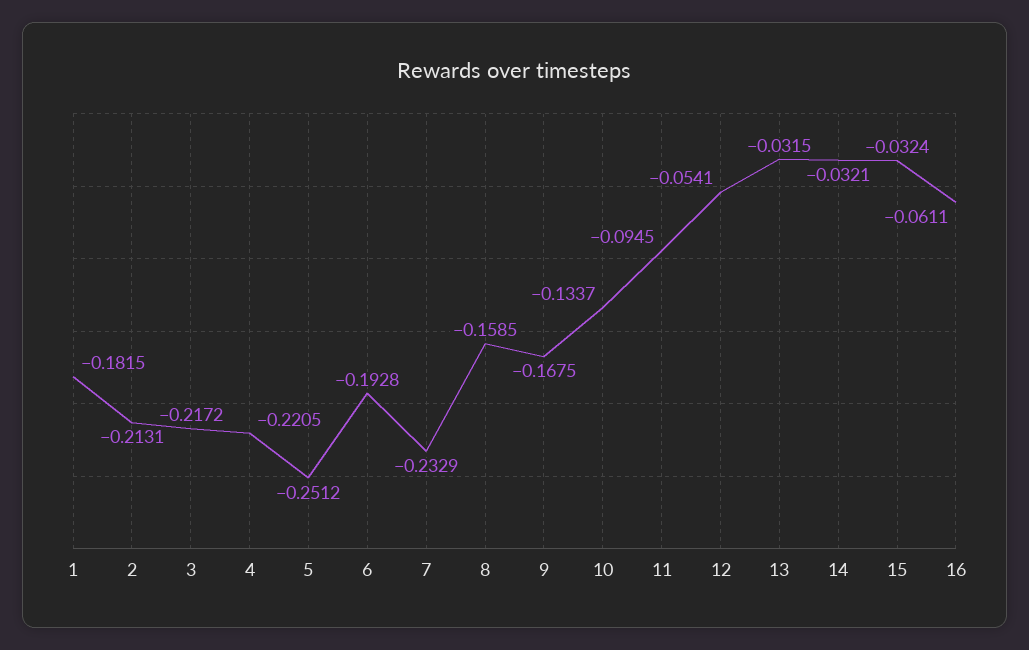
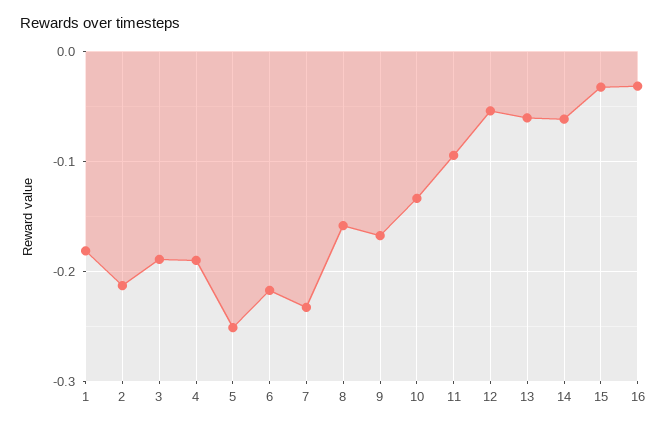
  {
    "1": -0.1815,
    "2": -0.2131,
-   "3": -0.2172,
+   "3": -0.19,
-   "4": -0.2205,
+   "4": -0.19,
    "5": -0.2512,
-   "6": -0.1928,
+   "6": -0.22,
    "7": -0.2329,
    "8": -0.1585,
    "9": -0.1675,
    "10": -0.1337,
    "11": -0.0945,
    "12": -0.0541,
-   "13": -0.0315,
+   "13": -0.06,
-   "14": -0.0321,
+   "14": -0.06,
    "15": -0.0324,
-   "16": -0.0611
+   "16": -0.03
  }

